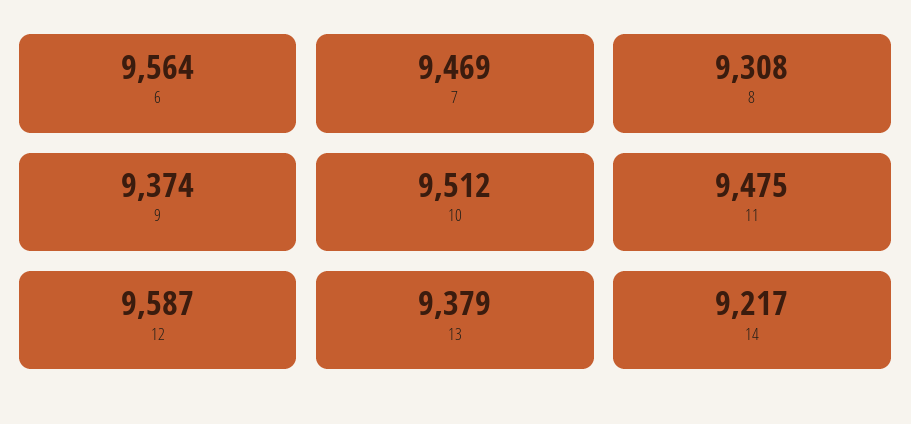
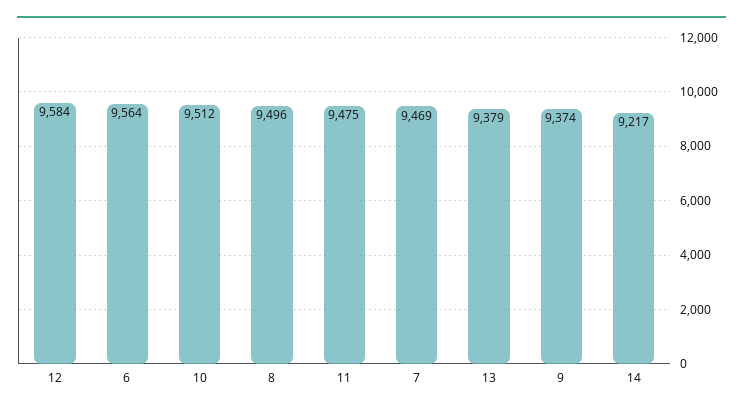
  {
    "6": 9564,
    "7": 9469,
-   "8": 9308,
+   "8": 9496,
    "9": 9374,
    "10": 9512,
    "11": 9475,
-   "12": 9587,
+   "12": 9584,
    "13": 9379,
    "14": 9217
  }

